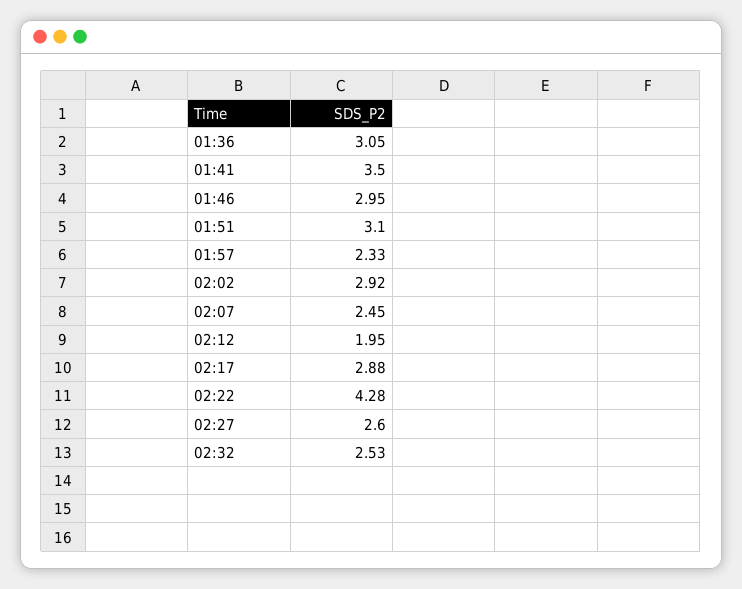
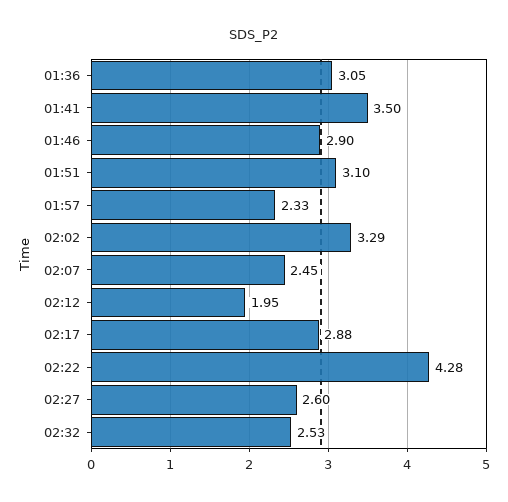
  {
    "01:36": 3.05,
    "01:41": 3.5,
-   "01:46": 2.95,
+   "01:46": 2.9,
    "01:51": 3.1,
    "01:57": 2.33,
-   "02:02": 2.92,
+   "02:02": 3.29,
    "02:07": 2.45,
    "02:12": 1.95,
    "02:17": 2.88,
    "02:22": 4.28,
    "02:27": 2.6,
    "02:32": 2.53
  }

